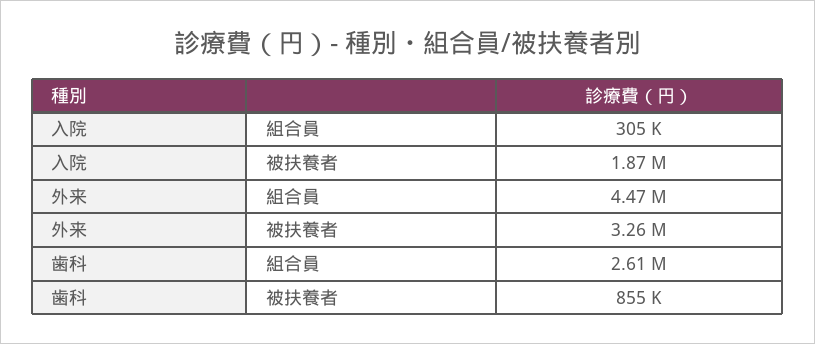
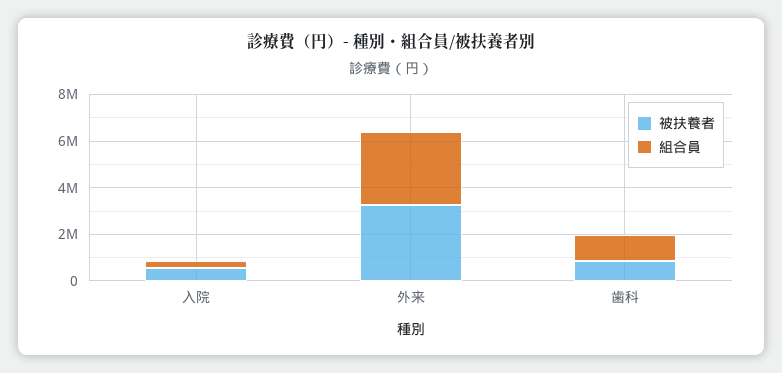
  {
    "組合員": {
      "入院": 305000,
-     "外来": 4470000,
+     "外来": 3000000,
-     "歯科": 2610000
+     "歯科": 1000000
    },
    "被扶養者": {
-     "入院": 1870000,
+     "入院": 500000,
      "外来": 3260000,
      "歯科": 855000
    }
  }

